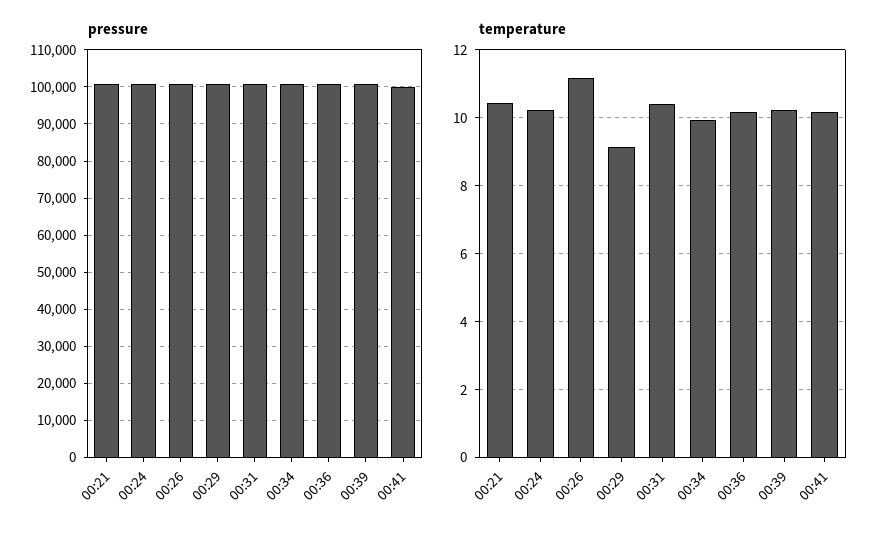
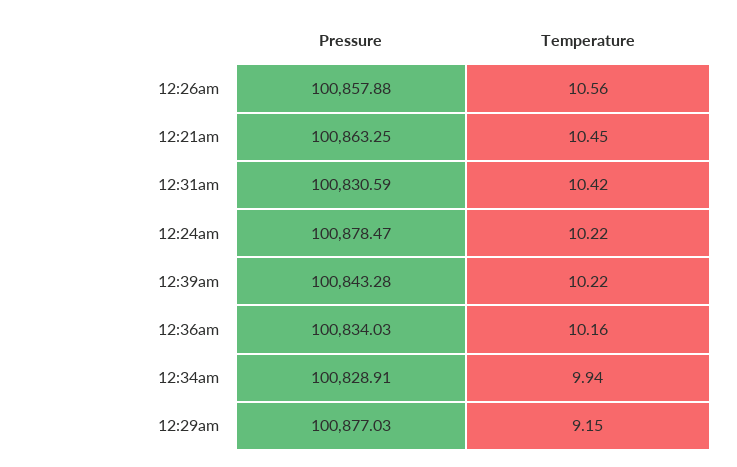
  {
    "pressure": {
      "00:21": 100863.25,
      "00:24": 100878.47,
      "00:26": 100857.88,
      "00:29": 100877.03,
      "00:31": 100830.59,
      "00:34": 100828.91,
      "00:36": 100834.03,
-     "00:39": 100843.28,
+     "00:39": 100843.28
-     "00:41": 100000
    },
    "temperature": {
      "00:21": 10.45,
      "00:24": 10.22,
-     "00:26": 11.2,
+     "00:26": 10.56,
      "00:29": 9.15,
      "00:31": 10.42,
      "00:34": 9.94,
      "00:36": 10.16,
-     "00:39": 10.22,
+     "00:39": 10.22
-     "00:41": 10.2
    }
  }

